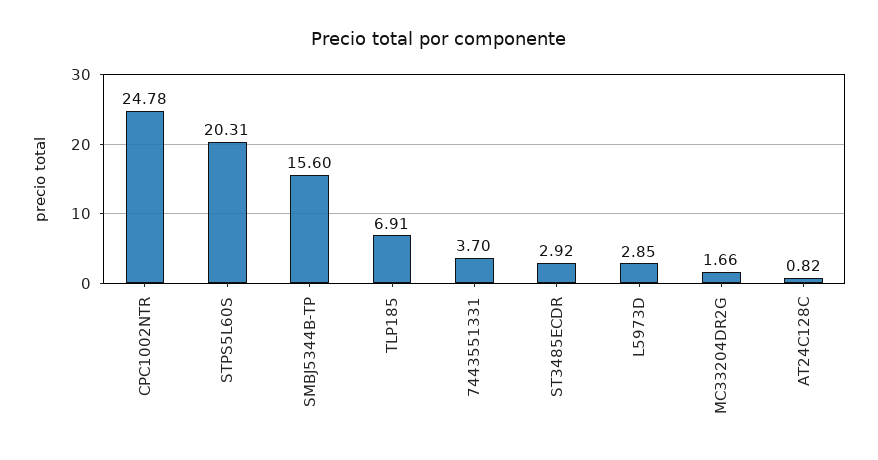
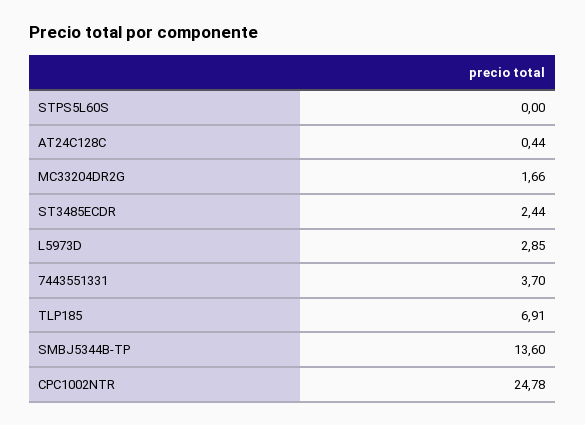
  {
    "CPC1002NTR": 24.78,
-   "STPS5L60S": 20.31,
+   "STPS5L60S": 0,
-   "SMBJ5344B-TP": 15.6,
+   "SMBJ5344B-TP": 13.6,
    "TLP185": 6.91,
    "7443551331": 3.7,
-   "ST3485ECDR": 2.92,
+   "ST3485ECDR": 2.44,
    "L5973D": 2.85,
    "MC33204DR2G": 1.66,
-   "AT24C128C": 0.82
+   "AT24C128C": 0.44
  }

